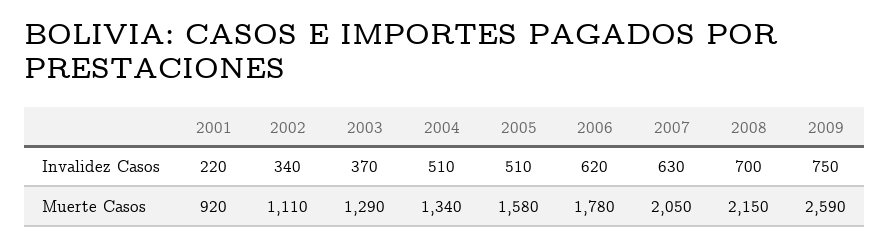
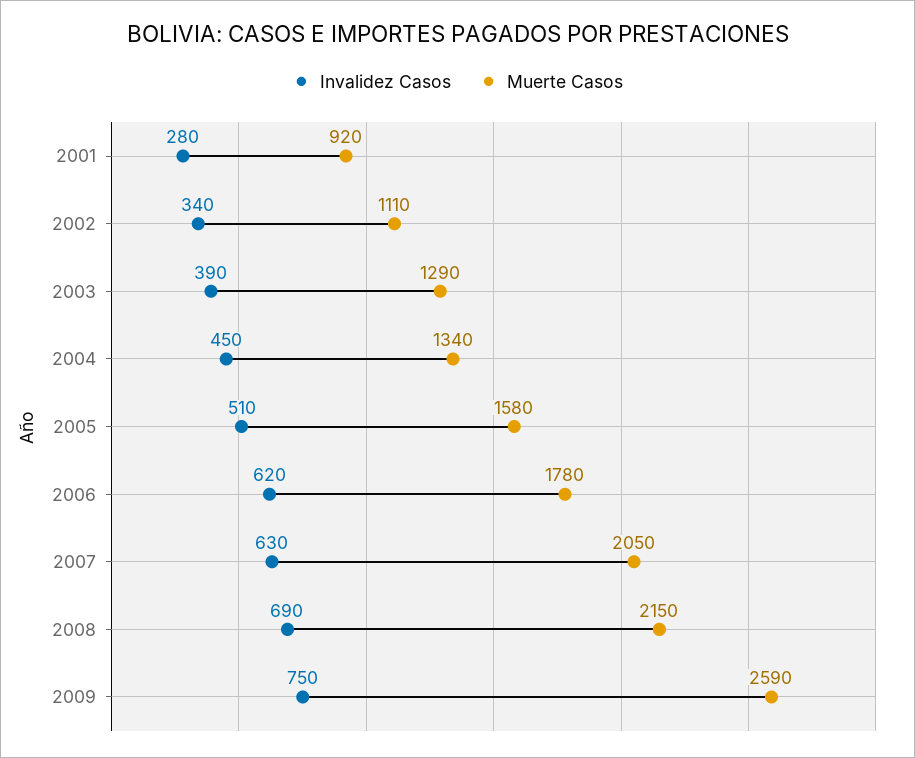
  {
    "Invalidez Casos": {
-     "2001": 220,
+     "2001": 280,
      "2002": 340,
-     "2003": 370,
+     "2003": 390,
-     "2004": 510,
+     "2004": 450,
      "2005": 510,
      "2006": 620,
      "2007": 630,
-     "2008": 700,
+     "2008": 690,
      "2009": 750
    },
    "Muerte Casos": {
      "2001": 920,
      "2002": 1110,
      "2003": 1290,
      "2004": 1340,
      "2005": 1580,
      "2006": 1780,
      "2007": 2050,
      "2008": 2150,
      "2009": 2590
    }
  }

